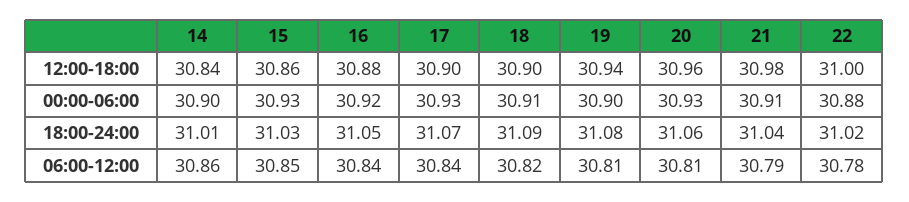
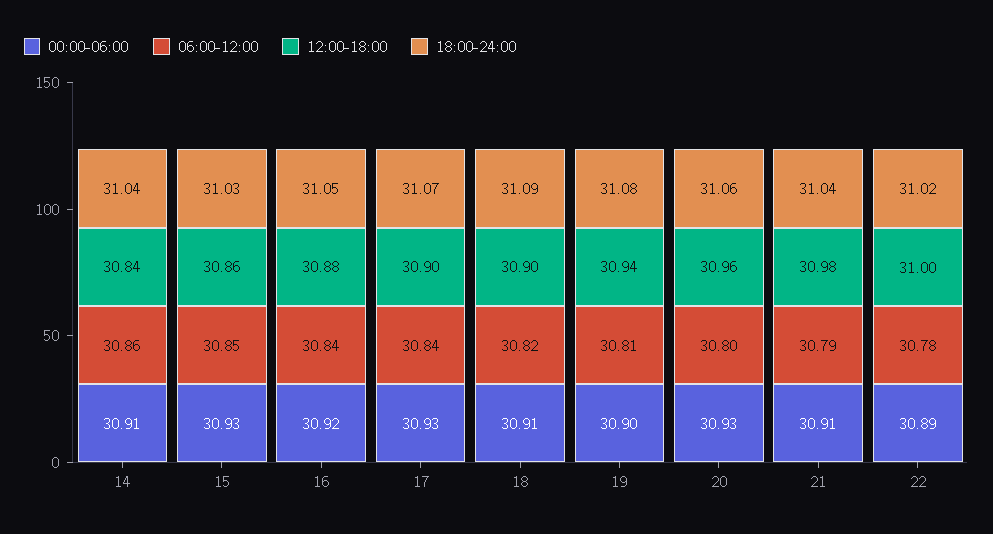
  {
    "12:00-18:00": {
      "14": 30.84,
      "15": 30.86,
      "16": 30.88,
      "17": 30.9,
      "18": 30.9,
      "19": 30.94,
      "20": 30.96,
      "21": 30.98,
      "22": 31
    },
    "00:00-06:00": {
-     "14": 30.9,
+     "14": 30.91,
      "15": 30.93,
      "16": 30.92,
      "17": 30.93,
      "18": 30.91,
      "19": 30.9,
      "20": 30.93,
      "21": 30.91,
-     "22": 30.88
+     "22": 30.89
    },
    "18:00-24:00": {
-     "14": 31.01,
+     "14": 31.04,
      "15": 31.03,
      "16": 31.05,
      "17": 31.07,
      "18": 31.09,
      "19": 31.08,
      "20": 31.06,
      "21": 31.04,
      "22": 31.02
    },
    "06:00-12:00": {
      "14": 30.86,
      "15": 30.85,
      "16": 30.84,
      "17": 30.84,
      "18": 30.82,
      "19": 30.81,
-     "20": 30.81,
+     "20": 30.8,
      "21": 30.79,
      "22": 30.78
    }
  }

